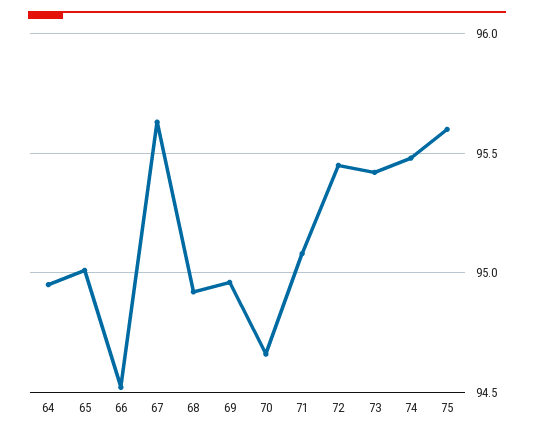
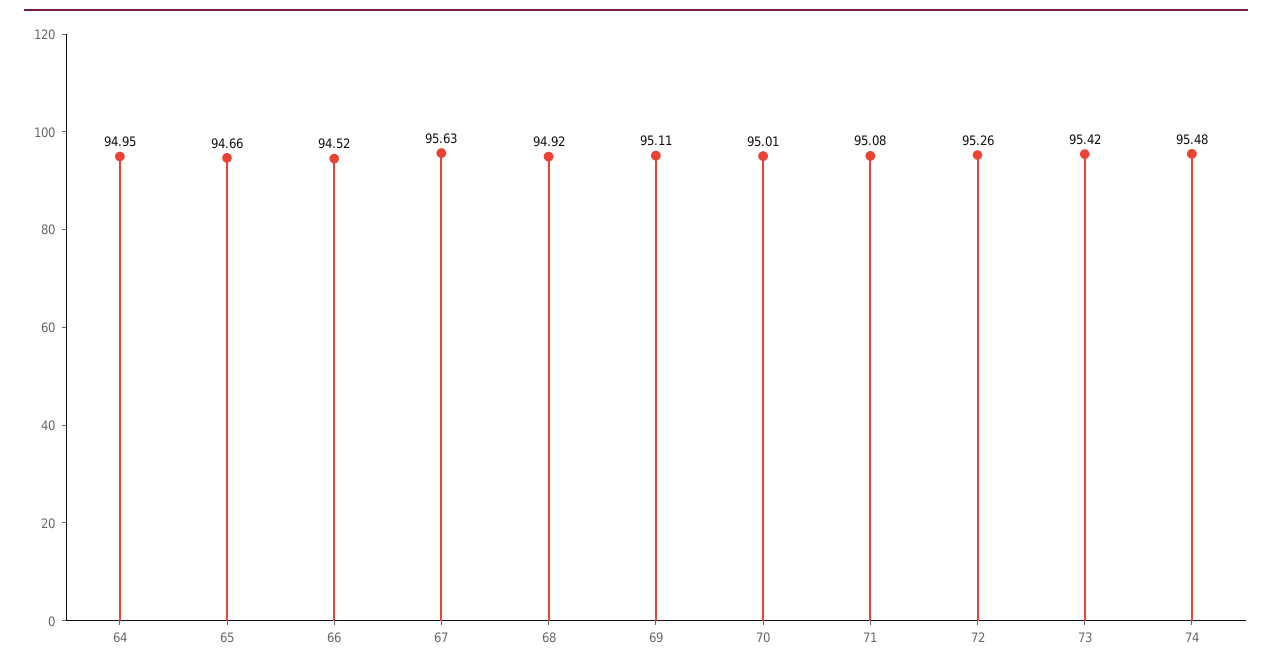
  {
    "64": 94.95,
-   "65": 95,
+   "65": 94.66,
    "66": 94.52,
    "67": 95.63,
    "68": 94.92,
-   "69": 94.95,
+   "69": 95.11,
-   "70": 94.65,
+   "70": 95.01,
    "71": 95.08,
-   "72": 95.45,
+   "72": 95.26,
    "73": 95.42,
-   "74": 95.48,
+   "74": 95.48
-   "75": 95.6
  }

